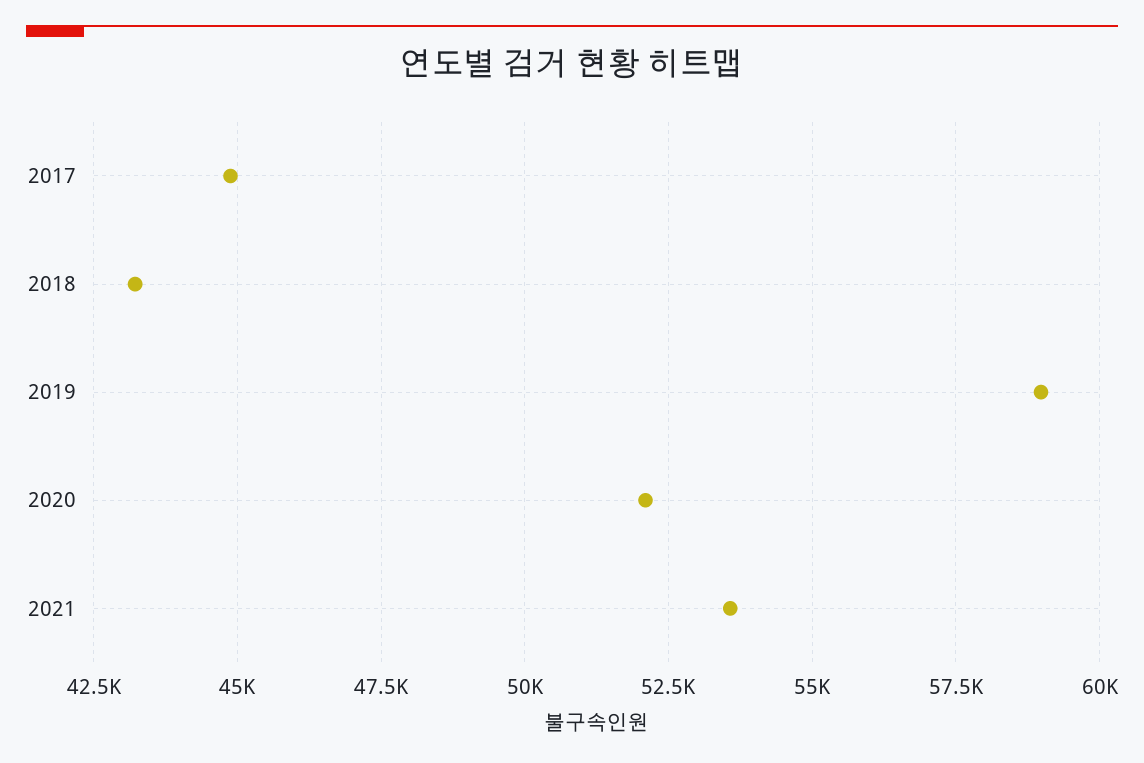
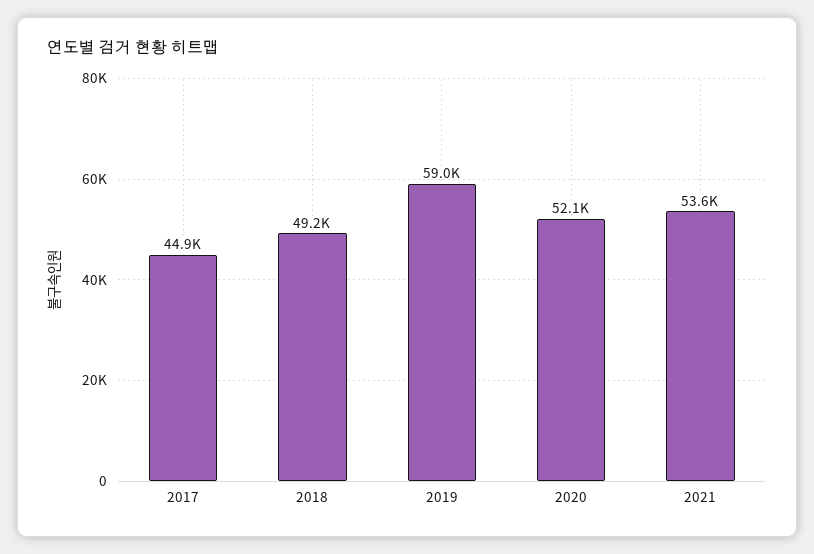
  {
    "2017": 44900,
-   "2018": 43250,
+   "2018": 49200,
    "2019": 59000,
    "2020": 52100,
    "2021": 53600
  }

